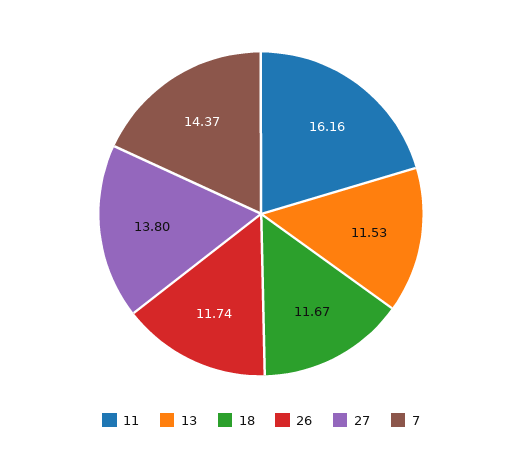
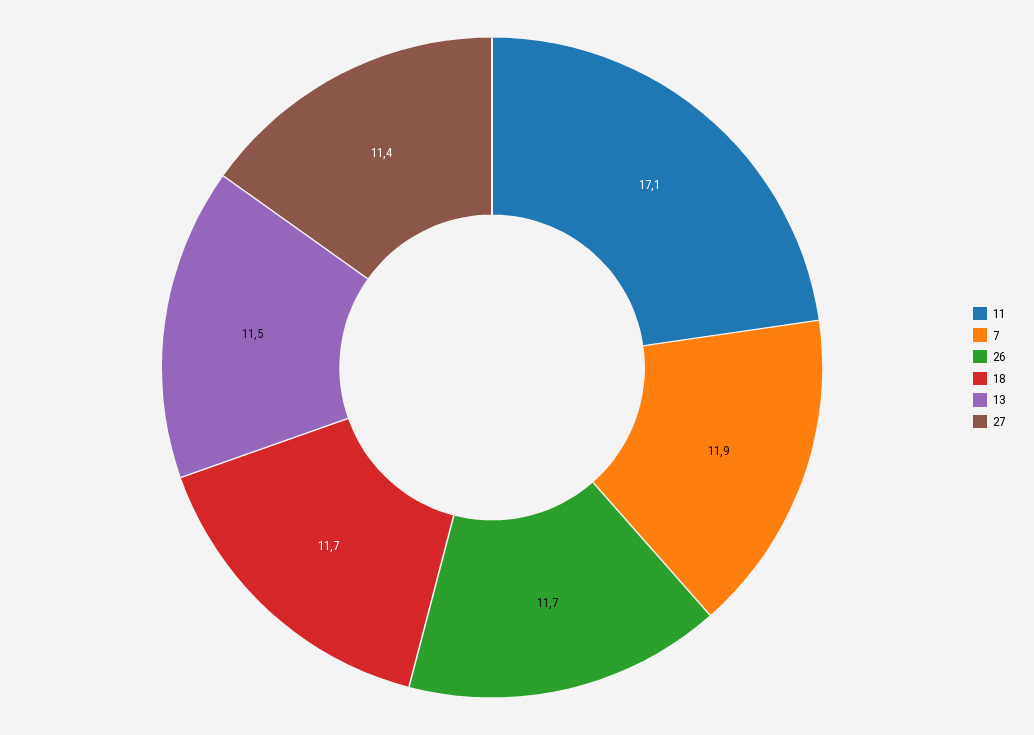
  {
-   "11": 16.16,
+   "11": 17.1,
    "13": 11.53,
    "18": 11.67,
    "26": 11.74,
-   "27": 13.8,
+   "27": 11.4,
-   "7": 14.37
+   "7": 11.9
  }

